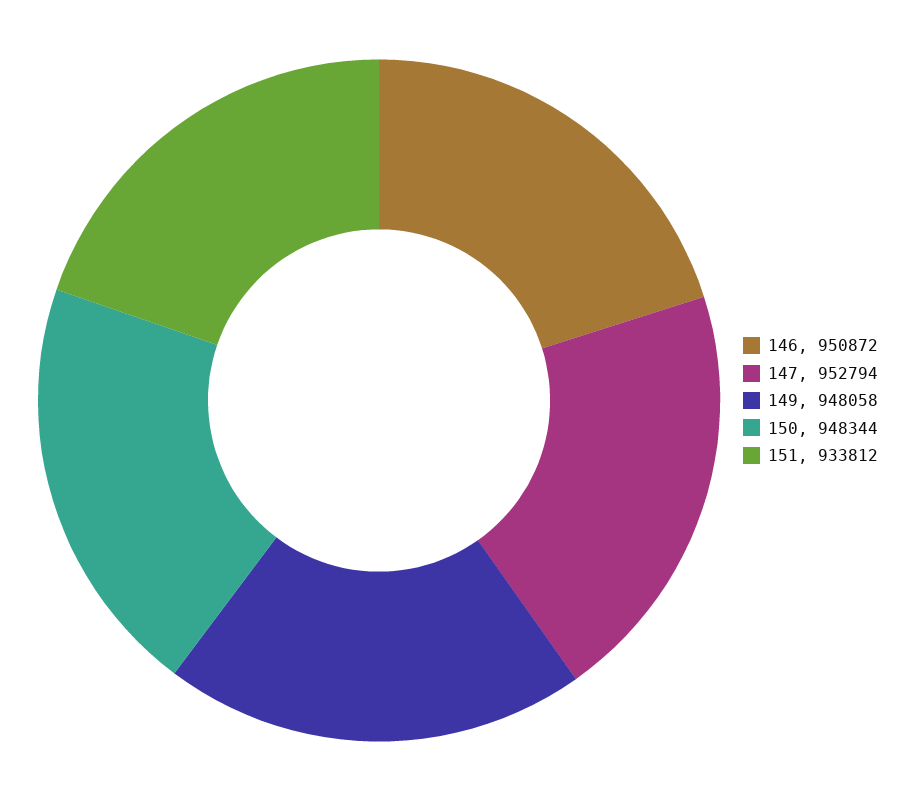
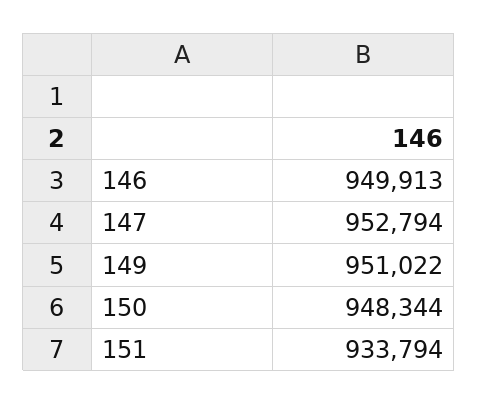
  {
-   "146": 950872,
+   "146": 949913,
    "147": 952794,
-   "149": 948058,
+   "149": 951022,
    "150": 948344,
-   "151": 933812
+   "151": 933794
  }

